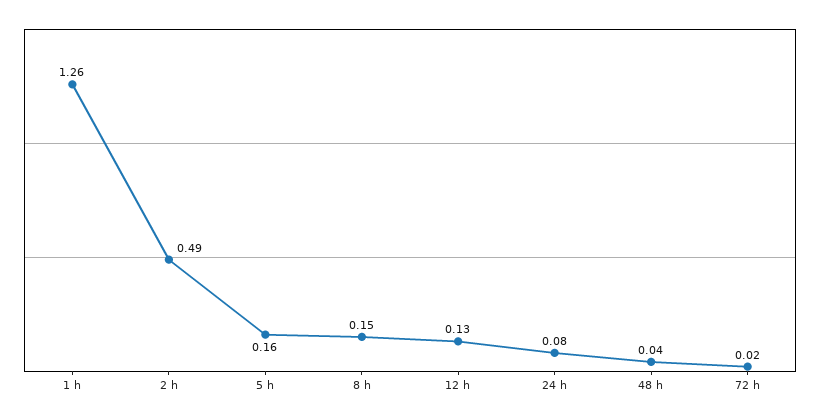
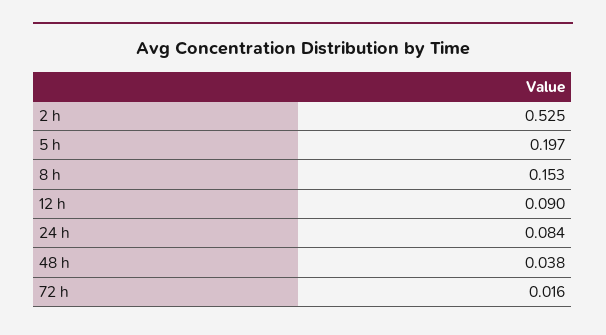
  {
-   "1 h": 1.26,
-   "2 h": 0.49,
+   "2 h": 0.525,
-   "5 h": 0.16,
+   "5 h": 0.197,
    "8 h": 0.153,
-   "12 h": 0.13,
+   "12 h": 0.09,
    "24 h": 0.084,
    "48 h": 0.038,
    "72 h": 0.016
  }

